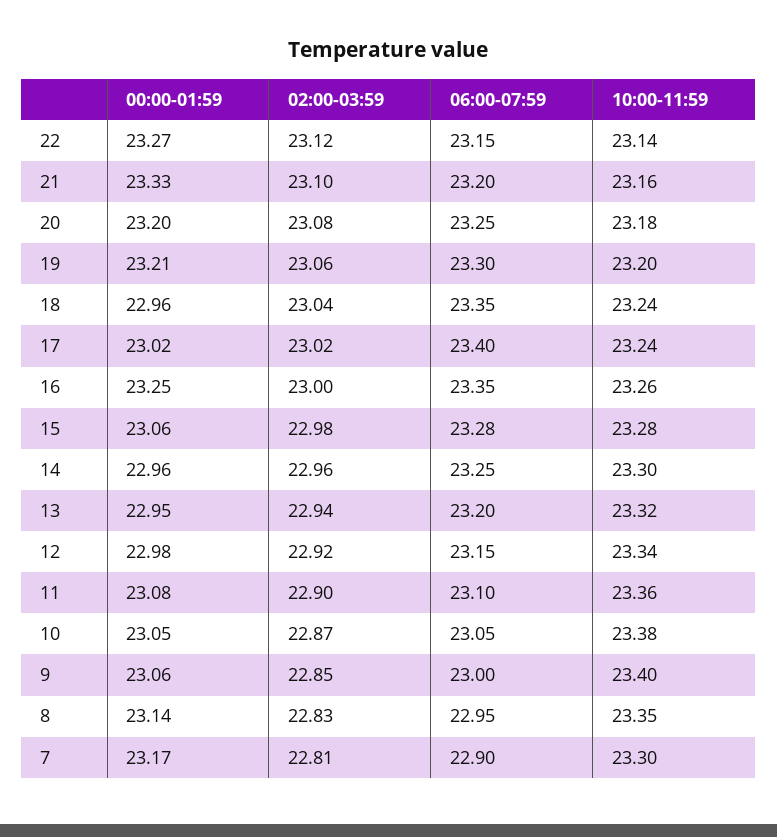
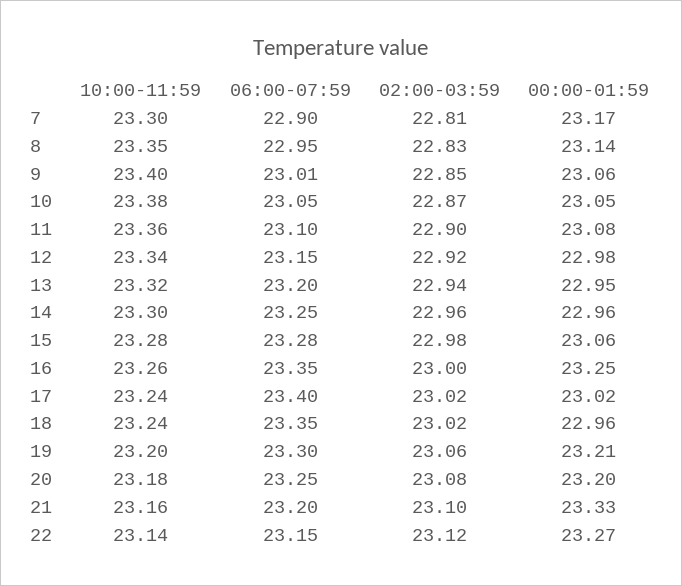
  {
    "00:00-01:59": {
      "22": 23.27,
      "21": 23.33,
      "20": 23.2,
      "19": 23.21,
      "18": 22.96,
      "17": 23.02,
      "16": 23.25,
      "15": 23.06,
      "14": 22.96,
      "13": 22.95,
      "12": 22.98,
      "11": 23.08,
      "10": 23.05,
      "9": 23.06,
      "8": 23.14,
      "7": 23.17
    },
    "02:00-03:59": {
      "22": 23.12,
      "21": 23.1,
      "20": 23.08,
      "19": 23.06,
-     "18": 23.04,
+     "18": 23.02,
      "17": 23.02,
      "16": 23,
      "15": 22.98,
      "14": 22.96,
      "13": 22.94,
      "12": 22.92,
      "11": 22.9,
      "10": 22.87,
      "9": 22.85,
      "8": 22.83,
      "7": 22.81
    },
    "06:00-07:59": {
      "22": 23.15,
      "21": 23.2,
      "20": 23.25,
      "19": 23.3,
      "18": 23.35,
      "17": 23.4,
      "16": 23.35,
      "15": 23.28,
      "14": 23.25,
      "13": 23.2,
      "12": 23.15,
      "11": 23.1,
      "10": 23.05,
-     "9": 23,
+     "9": 23.01,
      "8": 22.95,
      "7": 22.9
    },
    "10:00-11:59": {
      "22": 23.14,
      "21": 23.16,
      "20": 23.18,
      "19": 23.2,
      "18": 23.24,
      "17": 23.24,
      "16": 23.26,
      "15": 23.28,
      "14": 23.3,
      "13": 23.32,
      "12": 23.34,
      "11": 23.36,
      "10": 23.38,
      "9": 23.4,
      "8": 23.35,
      "7": 23.3
    }
  }

